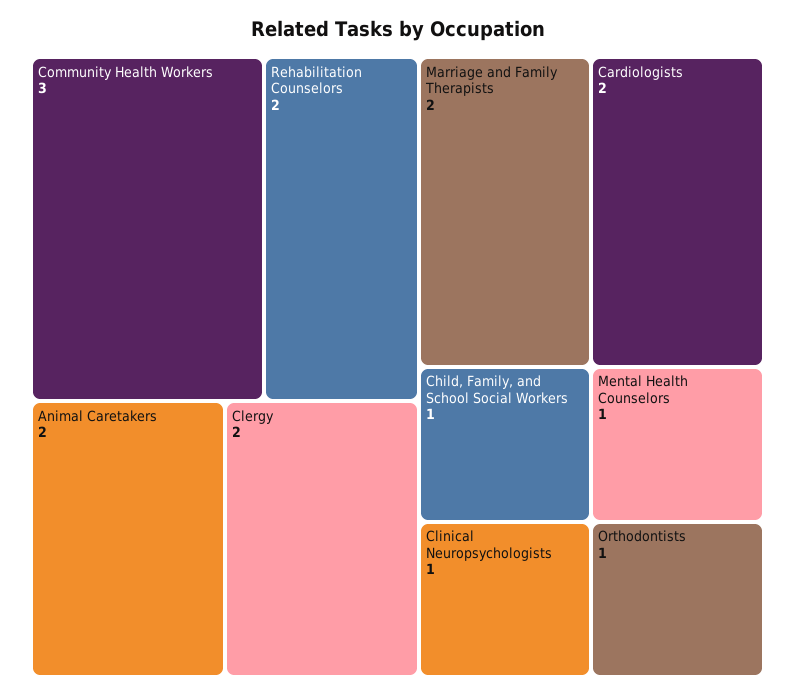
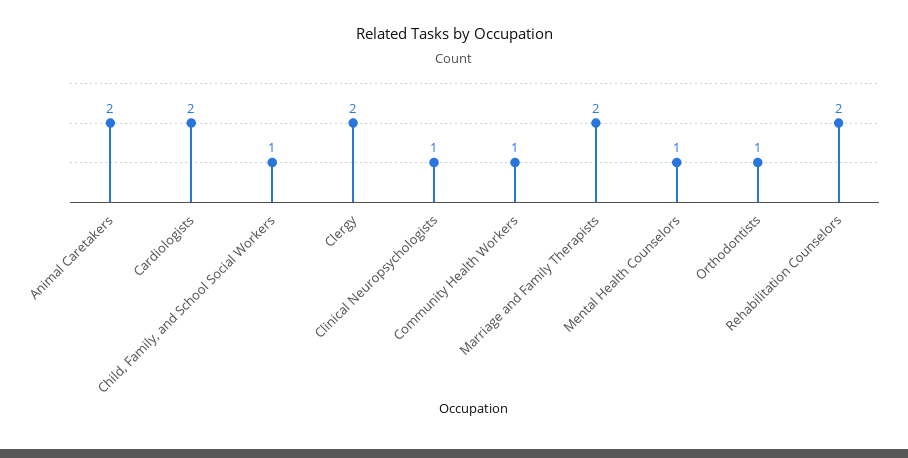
  {
-   "Community Health Workers": 3,
+   "Community Health Workers": 1,
    "Rehabilitation Counselors": 2,
    "Animal Caretakers": 2,
    "Clergy": 2,
    "Marriage and Family Therapists": 2,
    "Cardiologists": 2,
    "Child, Family, and School Social Workers": 1,
    "Clinical Neuropsychologists": 1,
    "Mental Health Counselors": 1,
    "Orthodontists": 1
  }

